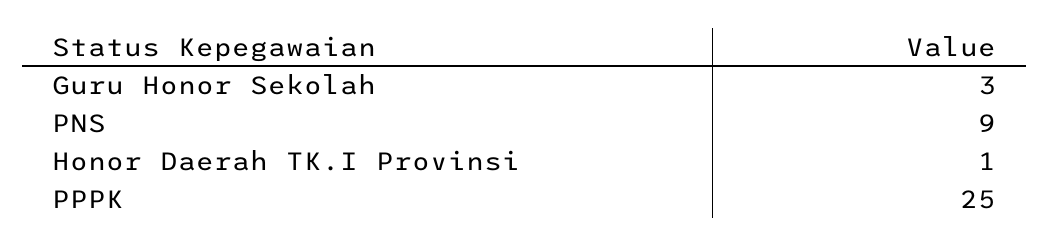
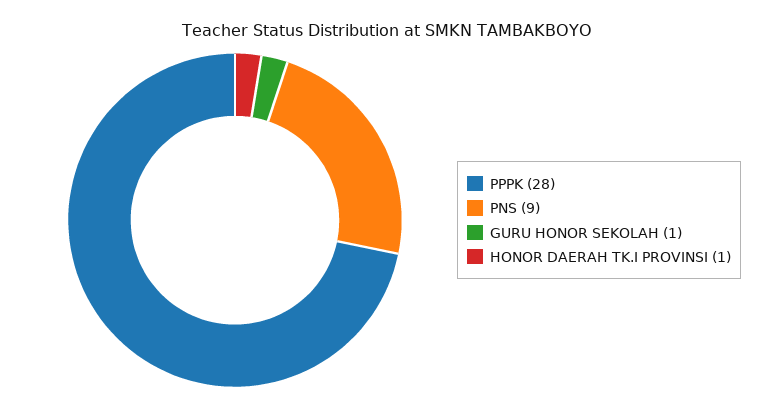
  {
-   "Guru Honor Sekolah": 3,
+   "Guru Honor Sekolah": 1,
    "PNS": 9,
    "Honor Daerah TK.I Provinsi": 1,
-   "PPPK": 25
+   "PPPK": 28
  }

